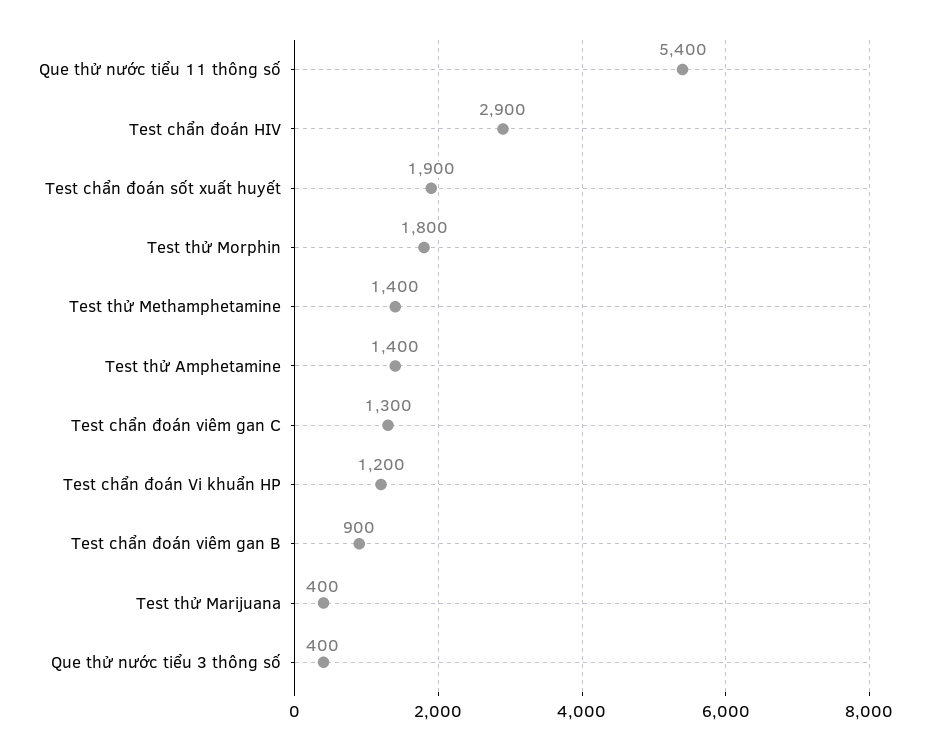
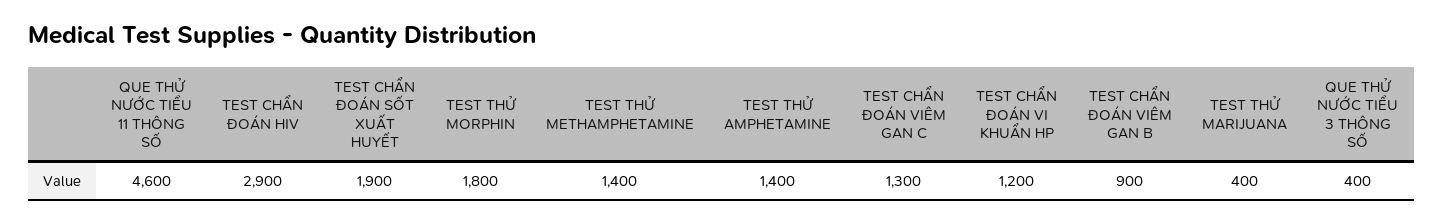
  {
-   "Que thử nước tiểu 11 thông số": 5400,
+   "Que thử nước tiểu 11 thông số": 4600,
    "Test chẩn đoán HIV": 2900,
    "Test chẩn đoán sốt xuất huyết": 1900,
    "Test thử Morphin": 1800,
    "Test thử Methamphetamine": 1400,
    "Test thử Amphetamine": 1400,
    "Test chẩn đoán viêm gan C": 1300,
    "Test chẩn đoán Vi khuẩn HP": 1200,
    "Test chẩn đoán viêm gan B": 900,
    "Test thử Marijuana": 400,
    "Que thử nước tiểu 3 thông số": 400
  }

